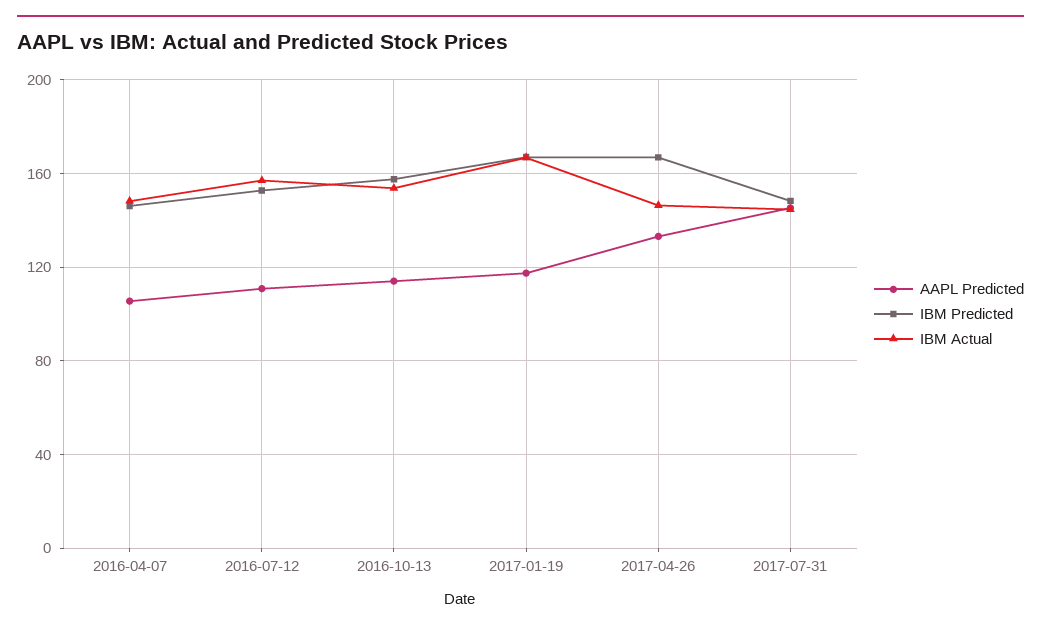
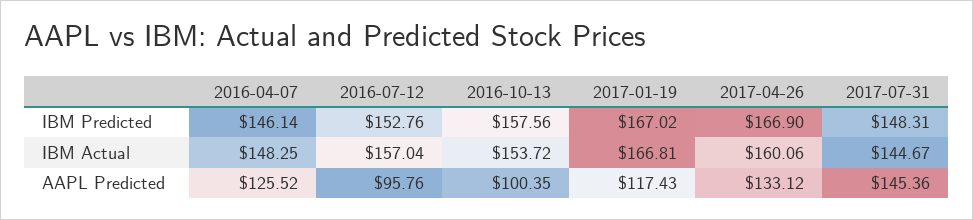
  {
    "AAPL Predicted": {
-     "2016-04-07": 105,
+     "2016-04-07": 125.52,
-     "2016-07-12": 110,
+     "2016-07-12": 95.76,
-     "2016-10-13": 115,
+     "2016-10-13": 100.35,
      "2017-01-19": 117.43,
      "2017-04-26": 133.12,
      "2017-07-31": 145.36
    },
    "IBM Predicted": {
      "2016-04-07": 146.14,
      "2016-07-12": 152.76,
      "2016-10-13": 157.56,
      "2017-01-19": 167.02,
      "2017-04-26": 166.9,
      "2017-07-31": 148.31
    },
    "IBM Actual": {
      "2016-04-07": 148.25,
      "2016-07-12": 157.04,
      "2016-10-13": 153.72,
      "2017-01-19": 166.81,
-     "2017-04-26": 145,
+     "2017-04-26": 160.06,
      "2017-07-31": 144.67
    }
  }

